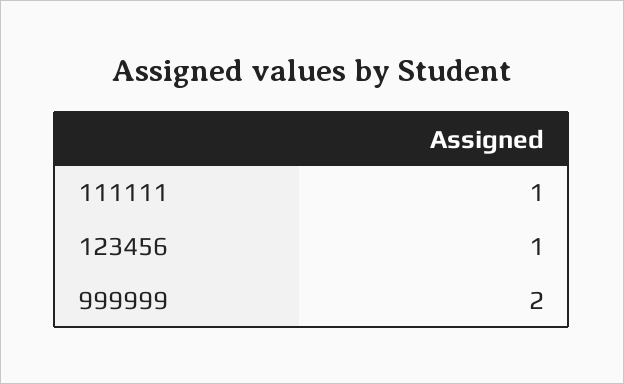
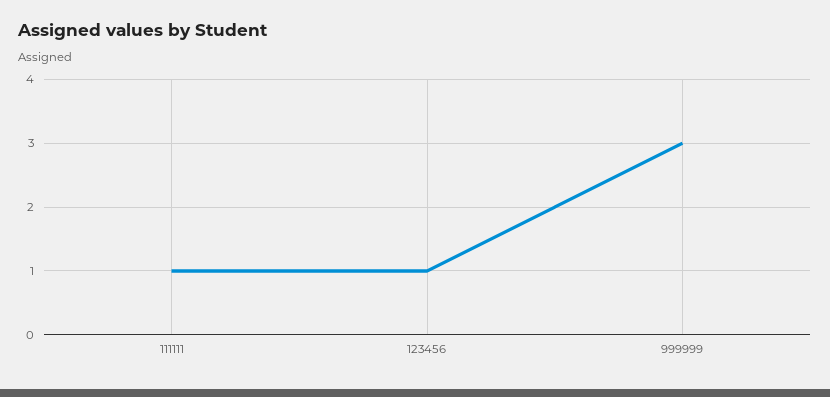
  {
    "111111": 1,
    "123456": 1,
-   "999999": 2
+   "999999": 3
  }

